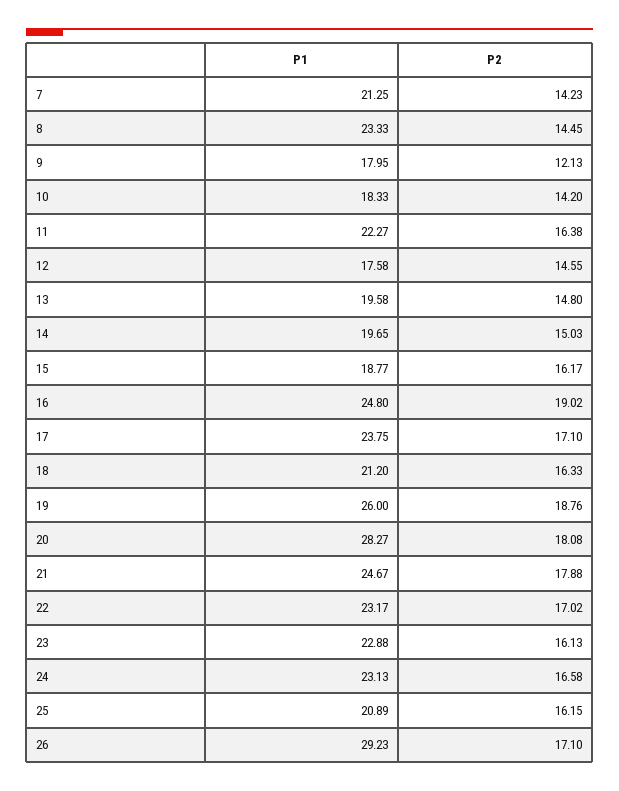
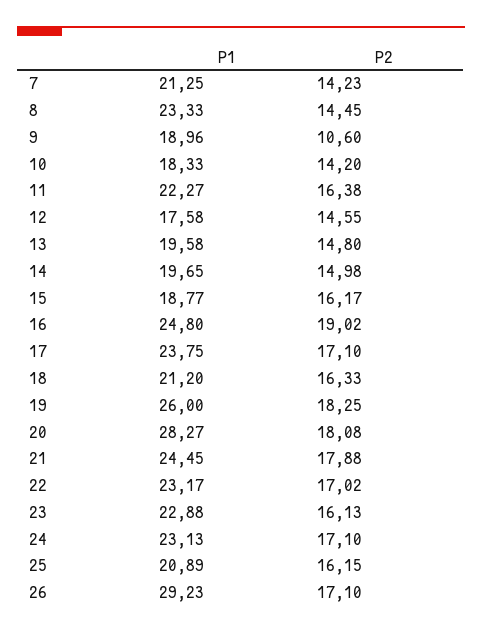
  {
    "P1": {
      "7": 21.25,
      "8": 23.33,
-     "9": 17.95,
+     "9": 18.96,
      "10": 18.33,
      "11": 22.27,
      "12": 17.58,
      "13": 19.58,
      "14": 19.65,
      "15": 18.77,
      "16": 24.8,
      "17": 23.75,
      "18": 21.2,
      "19": 26,
      "20": 28.27,
-     "21": 24.67,
+     "21": 24.45,
      "22": 23.17,
      "23": 22.88,
      "24": 23.13,
      "25": 20.89,
      "26": 29.23
    },
    "P2": {
      "7": 14.23,
      "8": 14.45,
-     "9": 12.13,
+     "9": 10.6,
      "10": 14.2,
      "11": 16.38,
      "12": 14.55,
      "13": 14.8,
-     "14": 15.03,
+     "14": 14.98,
      "15": 16.17,
      "16": 19.02,
      "17": 17.1,
      "18": 16.33,
-     "19": 18.76,
+     "19": 18.25,
      "20": 18.08,
      "21": 17.88,
      "22": 17.02,
      "23": 16.13,
-     "24": 16.58,
+     "24": 17.1,
      "25": 16.15,
      "26": 17.1
    }
  }

